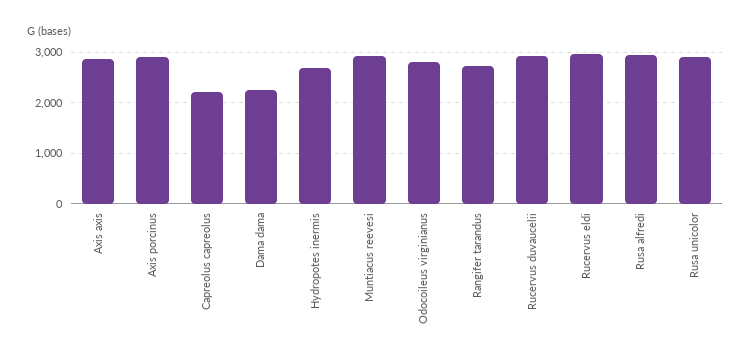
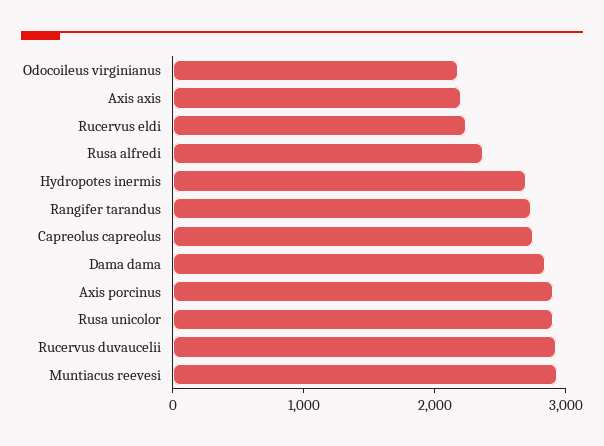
  {
-   "Axis axis": 2800,
+   "Axis axis": 2200,
    "Axis porcinus": 3000,
-   "Capreolus capreolus": 2200,
+   "Capreolus capreolus": 2800,
-   "Dama dama": 2200,
+   "Dama dama": 2800,
    "Hydropotes inermis": 2600,
    "Muntiacus reevesi": 3000,
-   "Odocoileus virginianus": 2800,
+   "Odocoileus virginianus": 2200,
    "Rangifer tarandus": 2800,
    "Rucervus duvaucelii": 3000,
-   "Rucervus eldi": 3000,
+   "Rucervus eldi": 2200,
-   "Rusa alfredi": 3000,
+   "Rusa alfredi": 2400,
    "Rusa unicolor": 3000
  }

